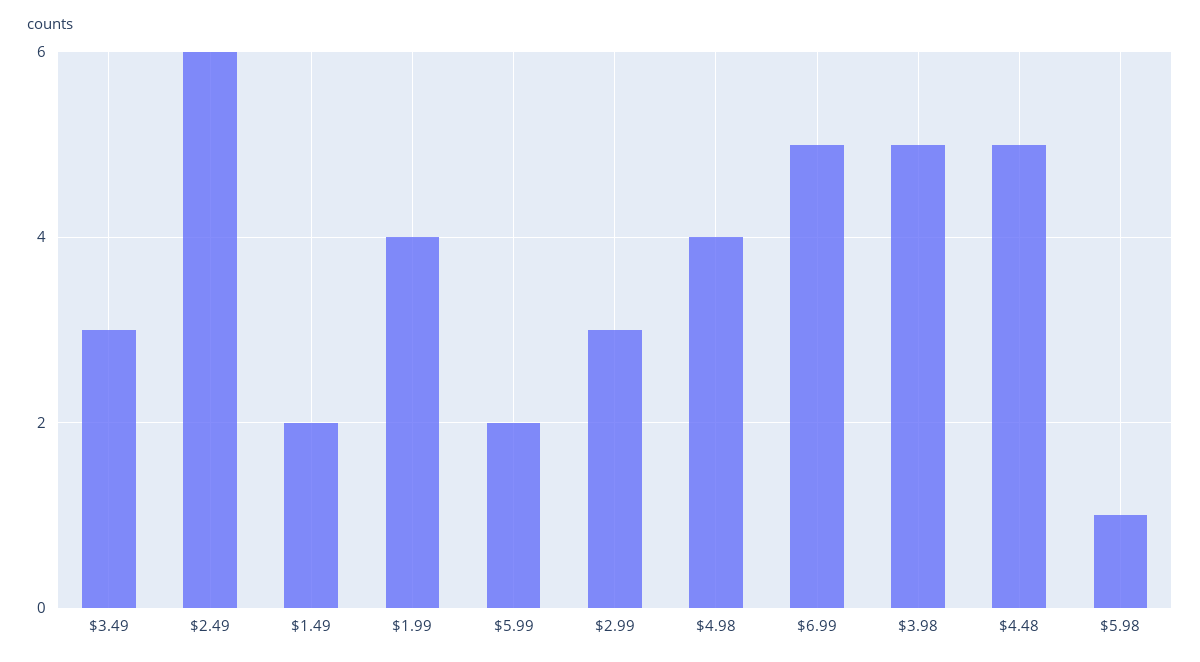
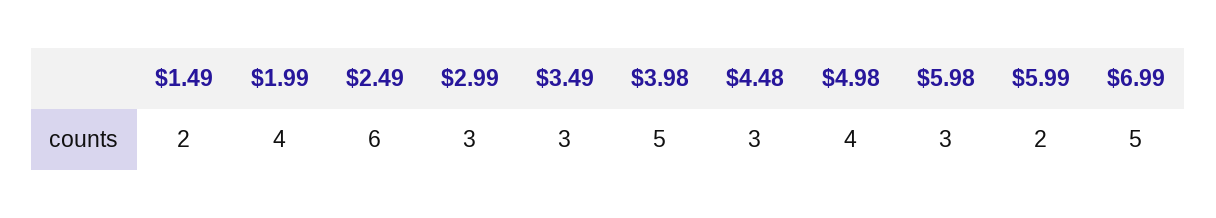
  {
    "$3.49": 3,
    "$2.49": 6,
    "$1.49": 2,
    "$1.99": 4,
    "$5.99": 2,
    "$2.99": 3,
    "$4.98": 4,
    "$6.99": 5,
    "$3.98": 5,
-   "$4.48": 5,
+   "$4.48": 3,
-   "$5.98": 1
+   "$5.98": 3
  }

